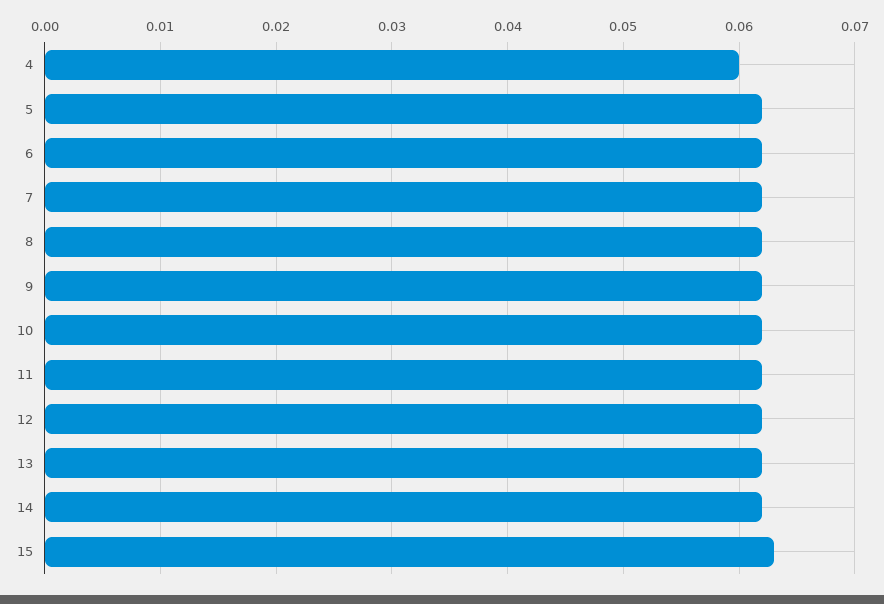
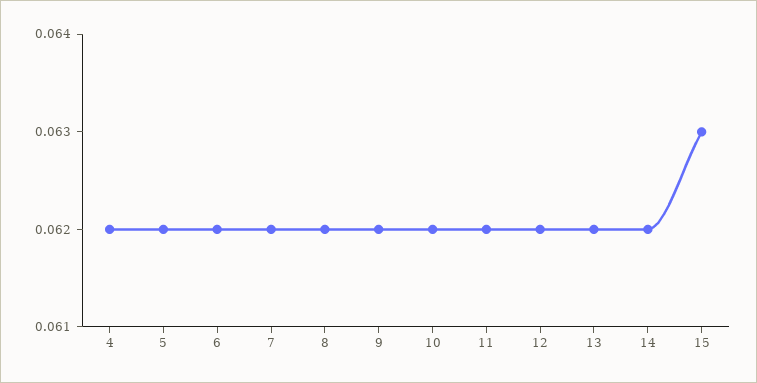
  {
-   "4": 0.06,
+   "4": 0.062,
    "5": 0.062,
    "6": 0.062,
    "7": 0.062,
    "8": 0.062,
    "9": 0.062,
    "10": 0.062,
    "11": 0.062,
    "12": 0.062,
    "13": 0.062,
    "14": 0.062,
    "15": 0.063
  }

